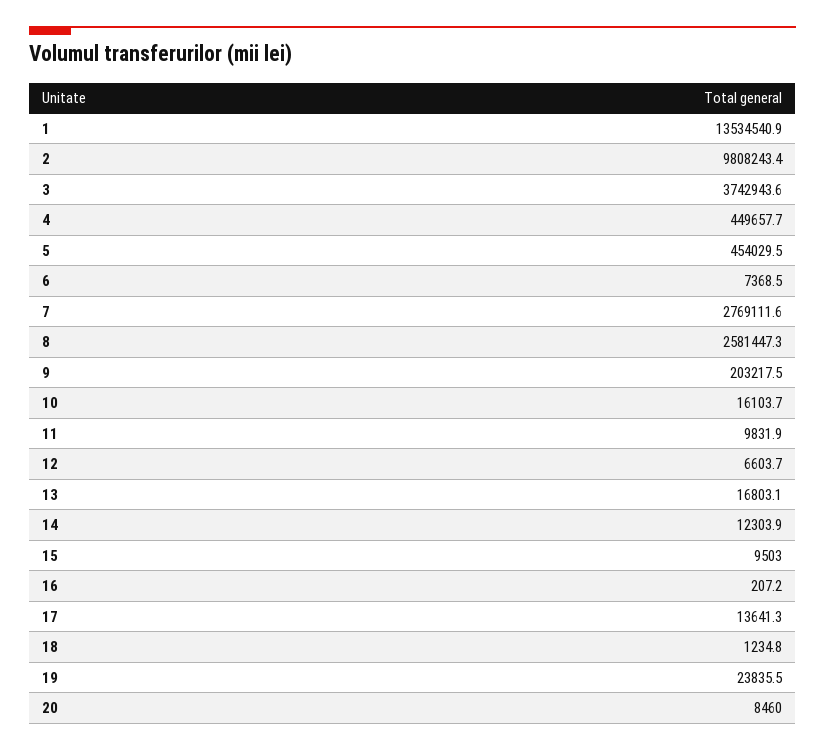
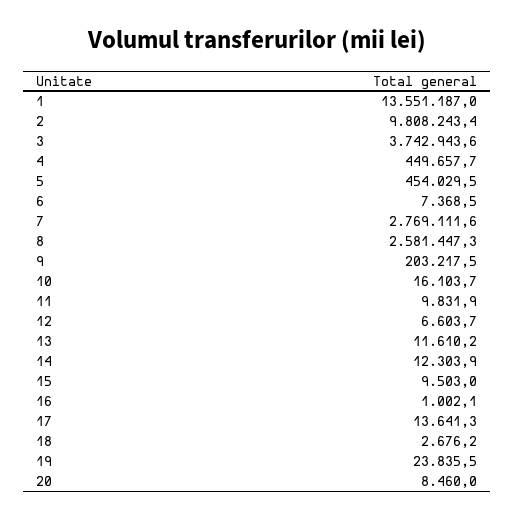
  {
-   "1": 13534540.9,
+   "1": 13551187,
    "2": 9808243.4,
    "3": 3742943.6,
    "4": 449657.7,
    "5": 454029.5,
    "6": 7368.5,
    "7": 2769111.6,
    "8": 2581447.3,
    "9": 203217.5,
    "10": 16103.7,
    "11": 9831.9,
    "12": 6603.7,
-   "13": 16803.1,
+   "13": 11610.2,
    "14": 12303.9,
    "15": 9503,
-   "16": 207.2,
+   "16": 1002.1,
    "17": 13641.3,
-   "18": 1234.8,
+   "18": 2676.2,
    "19": 23835.5,
    "20": 8460
  }

